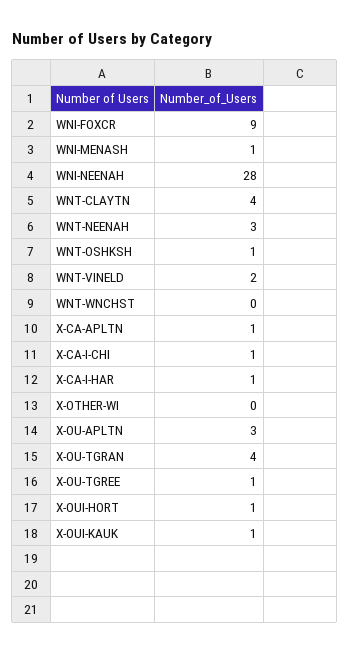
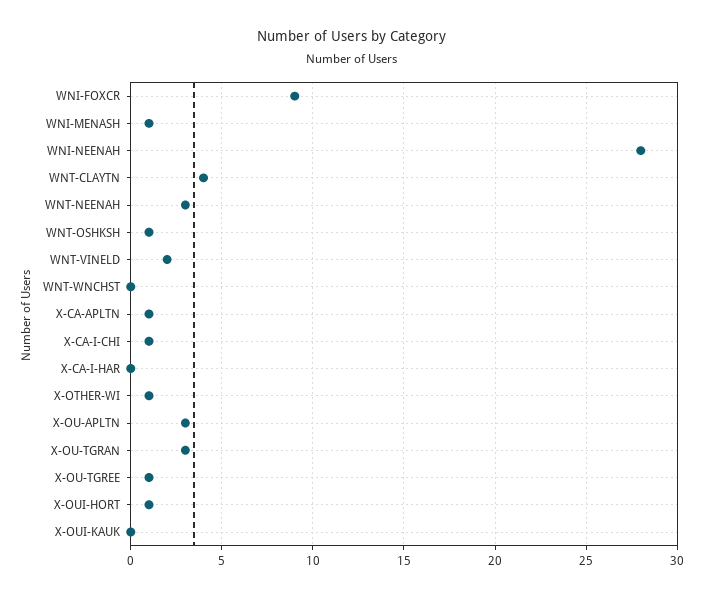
  {
    "WNI-FOXCR": 9,
    "WNI-MENASH": 1,
    "WNI-NEENAH": 28,
    "WNT-CLAYTN": 4,
    "WNT-NEENAH": 3,
    "WNT-OSHKSH": 1,
    "WNT-VINELD": 2,
    "WNT-WNCHST": 0,
    "X-CA-APLTN": 1,
    "X-CA-I-CHI": 1,
-   "X-CA-I-HAR": 1,
+   "X-CA-I-HAR": 0,
-   "X-OTHER-WI": 0,
+   "X-OTHER-WI": 1,
    "X-OU-APLTN": 3,
-   "X-OU-TGRAN": 4,
+   "X-OU-TGRAN": 3,
    "X-OU-TGREE": 1,
    "X-OUI-HORT": 1,
-   "X-OUI-KAUK": 1
+   "X-OUI-KAUK": 0
  }

